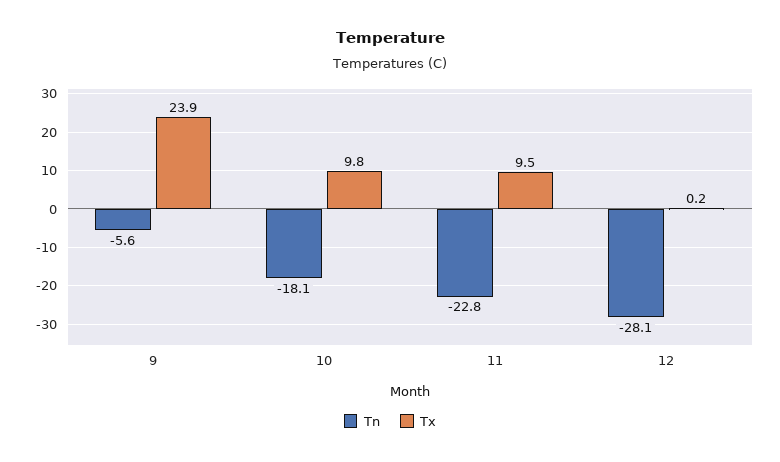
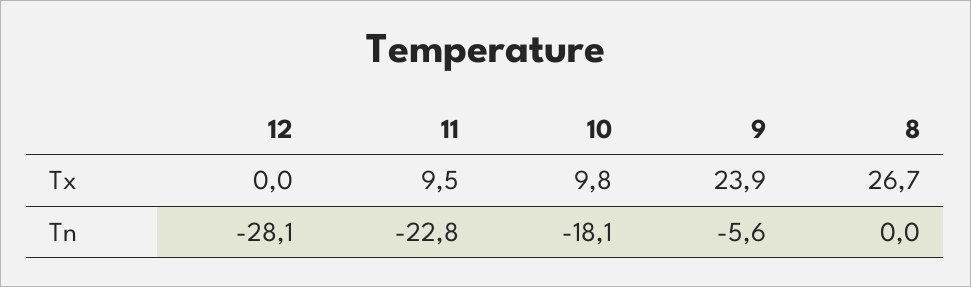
  {
    "Tn": {
      "9": -5.6,
      "10": -18.1,
      "11": -22.8,
-     "12": -28.1
+     "12": -28.1,
+     "8": 0
    },
    "Tx": {
      "9": 23.9,
      "10": 9.8,
      "11": 9.5,
-     "12": 0.2
+     "12": 0,
+     "8": 26.7
    }
  }

